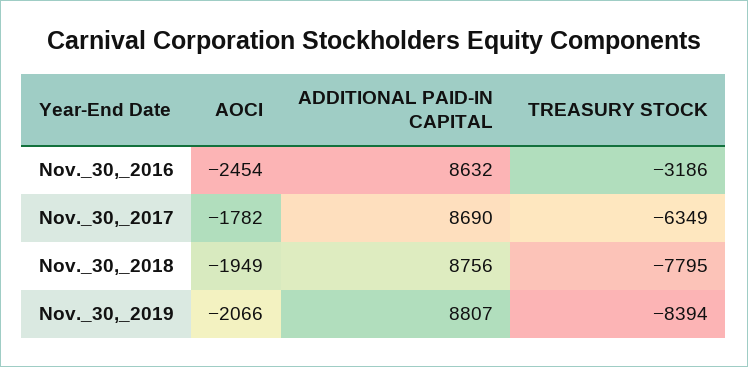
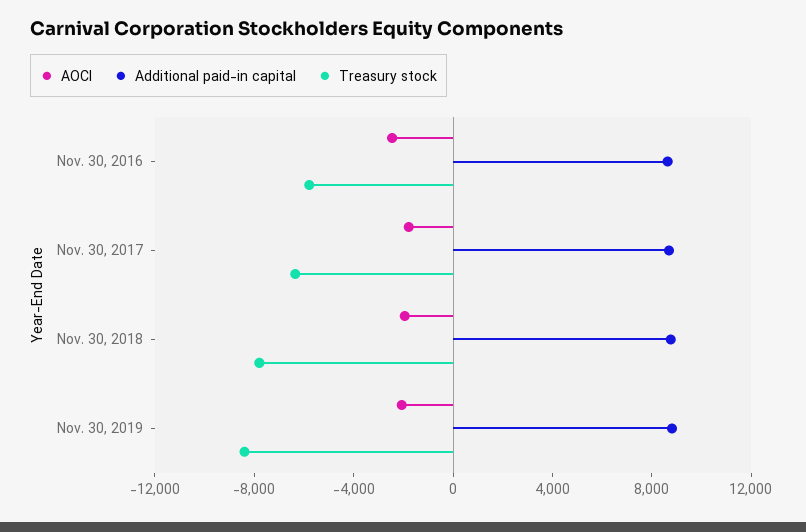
  {
    "AOCI": {
      "Nov._30,_2016": -2454,
      "Nov._30,_2017": -1782,
      "Nov._30,_2018": -1949,
      "Nov._30,_2019": -2066
    },
    "ADDITIONAL PAID-IN CAPITAL": {
      "Nov._30,_2016": 8632,
      "Nov._30,_2017": 8690,
      "Nov._30,_2018": 8756,
      "Nov._30,_2019": 8807
    },
    "TREASURY STOCK": {
-     "Nov._30,_2016": -3186,
+     "Nov._30,_2016": -6000,
      "Nov._30,_2017": -6349,
      "Nov._30,_2018": -7795,
      "Nov._30,_2019": -8394
    }
  }

